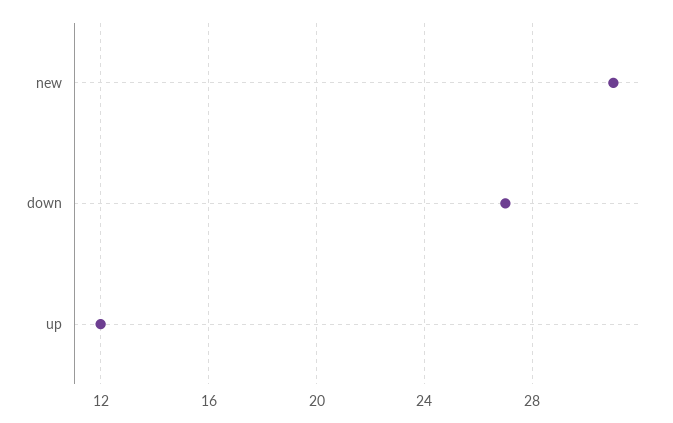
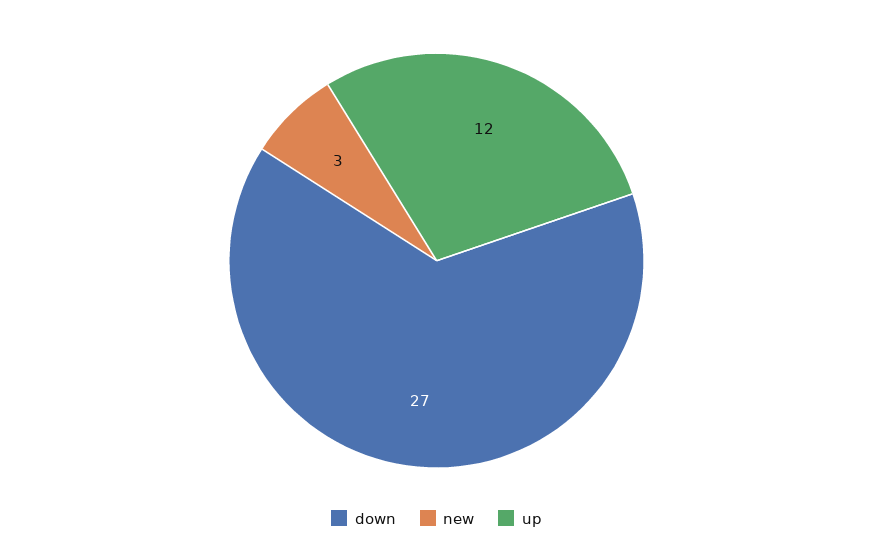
  {
-   "new": 31,
+   "new": 3,
    "down": 27,
    "up": 12
  }

